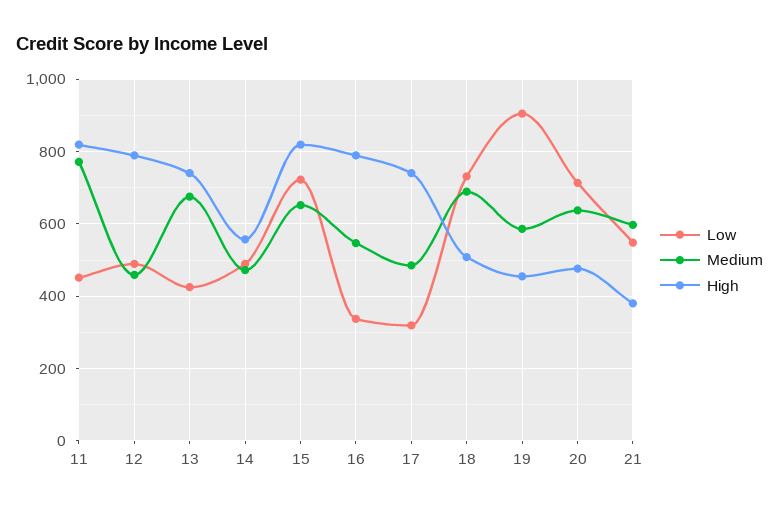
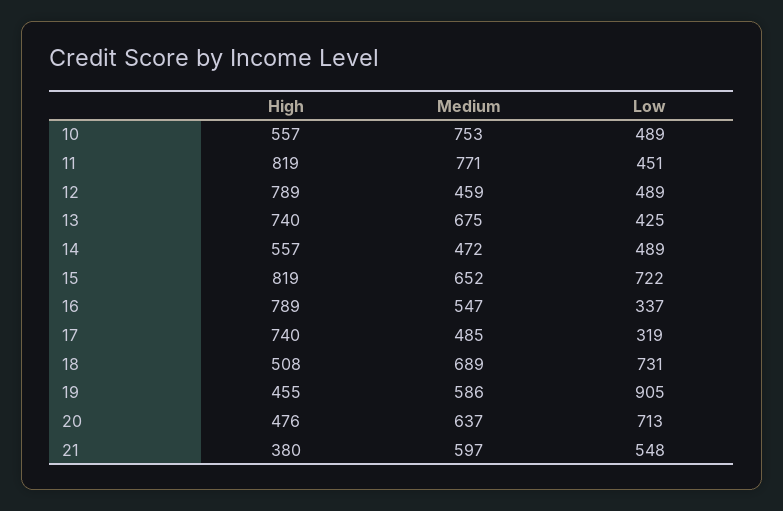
  {
    "Low": {
      "11": 451,
      "12": 489,
      "13": 425,
      "14": 489,
      "15": 722,
      "16": 337,
      "17": 319,
      "18": 731,
      "19": 905,
      "20": 713,
-     "21": 548
+     "21": 548,
+     "10": 489
    },
    "Medium": {
      "11": 771,
      "12": 459,
      "13": 675,
      "14": 472,
      "15": 652,
      "16": 547,
      "17": 485,
      "18": 689,
      "19": 586,
      "20": 637,
-     "21": 597
+     "21": 597,
+     "10": 753
    },
    "High": {
      "11": 819,
      "12": 789,
      "13": 740,
      "14": 557,
      "15": 819,
      "16": 789,
      "17": 740,
      "18": 508,
      "19": 455,
      "20": 476,
-     "21": 380
+     "21": 380,
+     "10": 557
    }
  }

